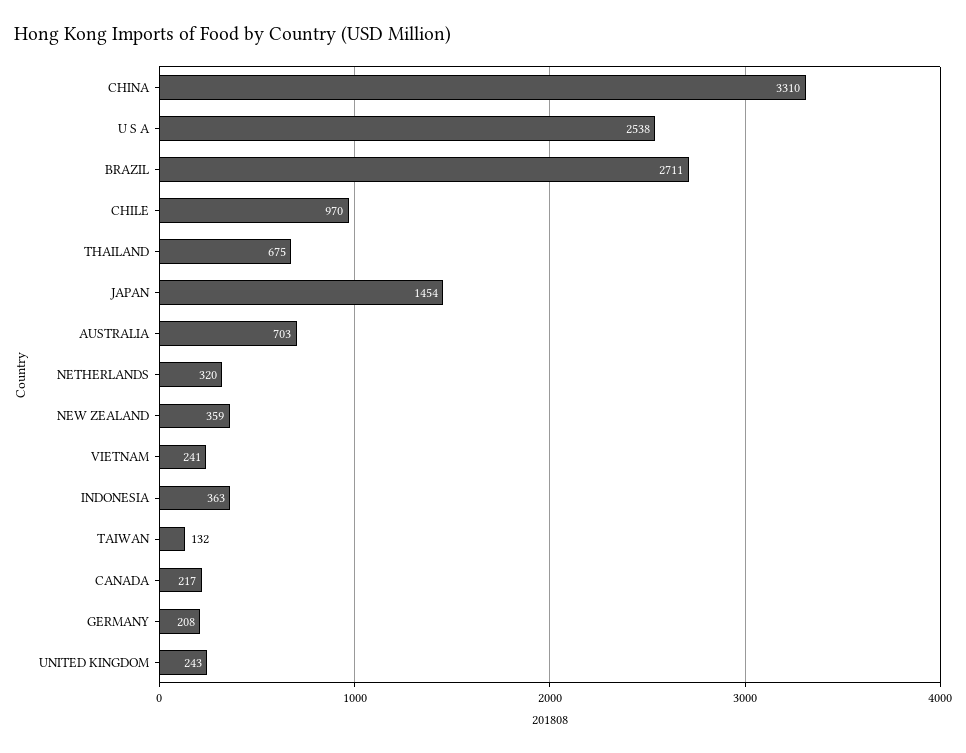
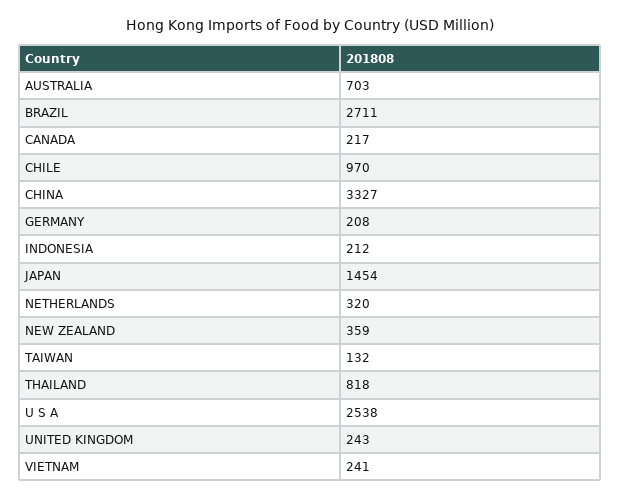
  {
-   "CHINA": 3310,
+   "CHINA": 3327,
    "U S A": 2538,
    "BRAZIL": 2711,
    "CHILE": 970,
-   "THAILAND": 675,
+   "THAILAND": 818,
    "JAPAN": 1454,
    "AUSTRALIA": 703,
    "NETHERLANDS": 320,
    "NEW ZEALAND": 359,
    "VIETNAM": 241,
-   "INDONESIA": 363,
+   "INDONESIA": 212,
    "TAIWAN": 132,
    "CANADA": 217,
    "GERMANY": 208,
    "UNITED KINGDOM": 243
  }

